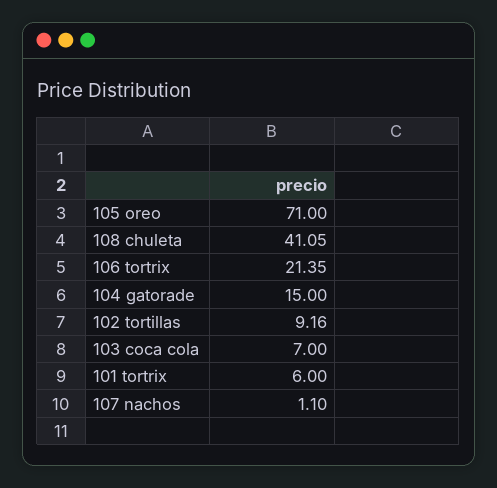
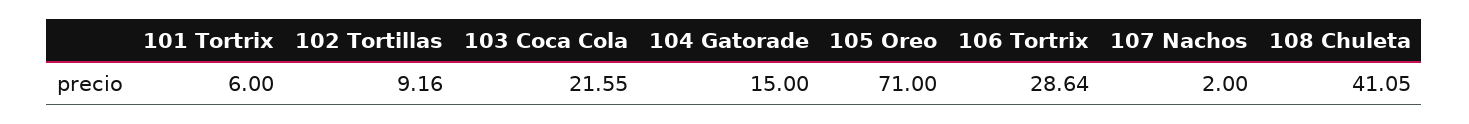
  {
    "105 oreo": 71,
    "108 chuleta": 41.05,
-   "106 tortrix": 21.35,
+   "106 tortrix": 28.64,
    "104 gatorade": 15,
    "102 tortillas": 9.16,
-   "103 coca cola": 7,
+   "103 coca cola": 21.55,
    "101 tortrix": 6,
-   "107 nachos": 1.1
+   "107 nachos": 2
  }

